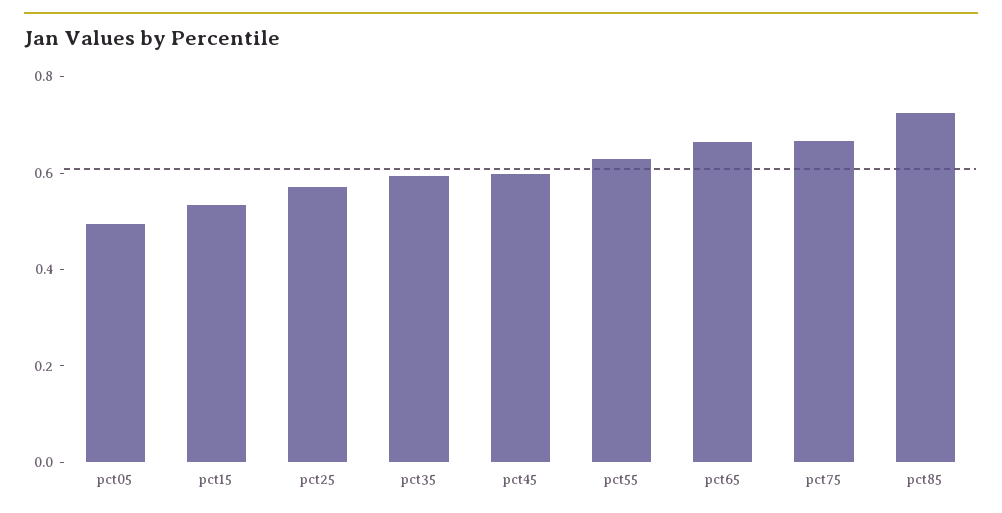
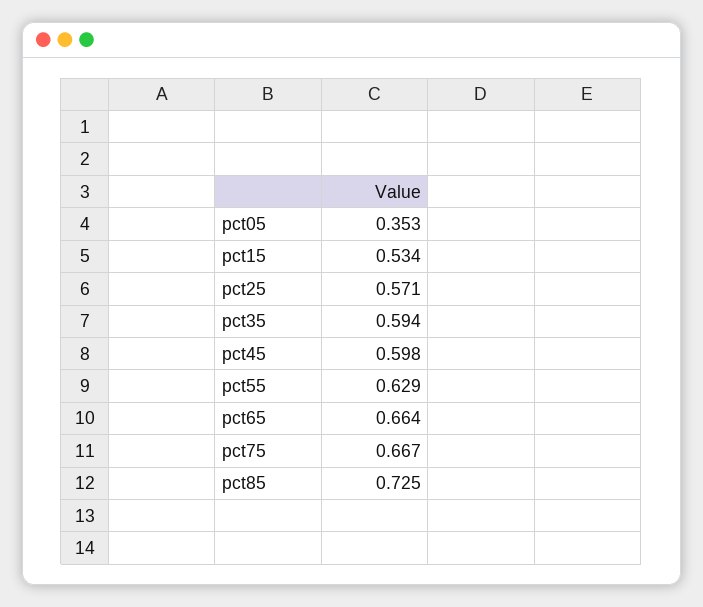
  {
-   "pct05": 0.5,
+   "pct05": 0.353,
    "pct15": 0.534,
    "pct25": 0.571,
    "pct35": 0.594,
    "pct45": 0.598,
    "pct55": 0.629,
    "pct65": 0.664,
    "pct75": 0.667,
    "pct85": 0.725
  }

